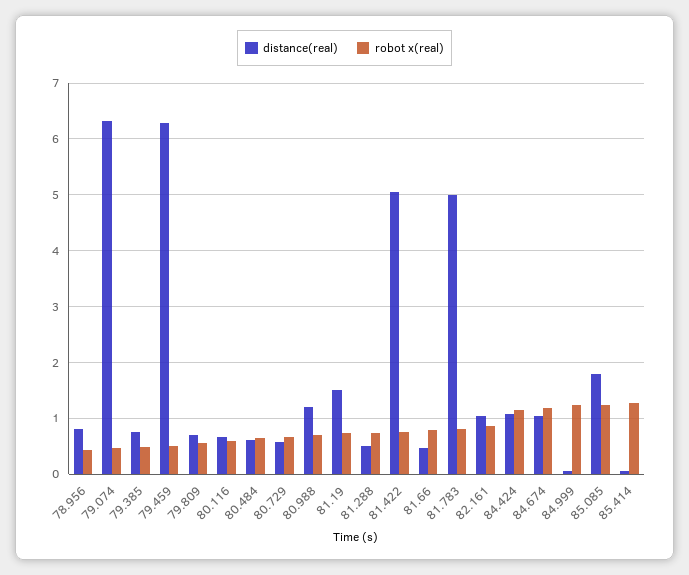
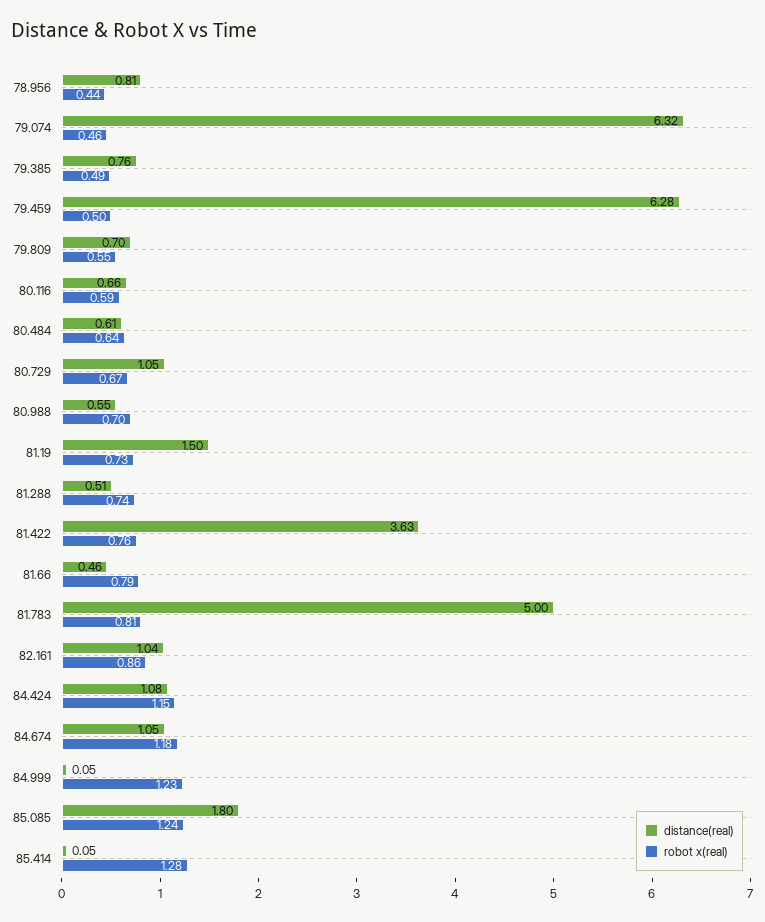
  {
    "distance(real)": {
      "78.956": 0.81,
      "79.074": 6.32,
      "79.385": 0.76,
      "79.459": 6.28,
      "79.809": 0.7,
      "80.116": 0.66,
      "80.484": 0.61,
-     "80.729": 0.6,
+     "80.729": 1.05,
-     "80.988": 1.2,
+     "80.988": 0.55,
      "81.19": 1.5,
      "81.288": 0.51,
-     "81.422": 5,
+     "81.422": 3.63,
      "81.66": 0.46,
      "81.783": 5,
      "82.161": 1.04,
      "84.424": 1.08,
      "84.674": 1.05,
      "84.999": 0.05,
      "85.085": 1.8,
      "85.414": 0.05
    },
    "robot x(real)": {
      "78.956": 0.44,
      "79.074": 0.46,
      "79.385": 0.49,
      "79.459": 0.5,
      "79.809": 0.55,
      "80.116": 0.59,
      "80.484": 0.64,
      "80.729": 0.67,
      "80.988": 0.7,
      "81.19": 0.73,
      "81.288": 0.74,
      "81.422": 0.76,
      "81.66": 0.79,
      "81.783": 0.81,
      "82.161": 0.86,
      "84.424": 1.15,
      "84.674": 1.18,
      "84.999": 1.23,
      "85.085": 1.24,
      "85.414": 1.28
    }
  }

